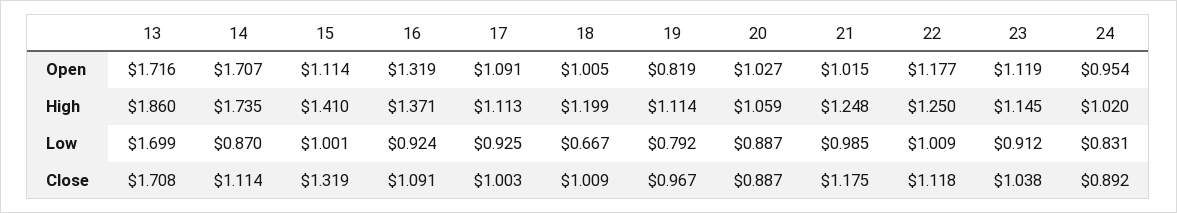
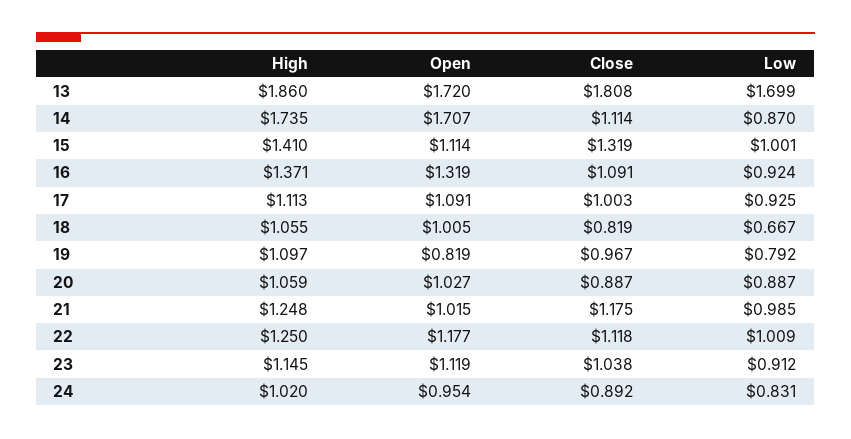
  {
    "13": {
-     "Open": 1.716,
+     "Open": 1.72,
      "High": 1.86,
      "Low": 1.699,
-     "Close": 1.708
+     "Close": 1.808
    },
    "14": {
      "Open": 1.707,
      "High": 1.735,
      "Low": 0.87,
      "Close": 1.114
    },
    "15": {
      "Open": 1.114,
      "High": 1.41,
      "Low": 1.001,
      "Close": 1.319
    },
    "16": {
      "Open": 1.319,
      "High": 1.371,
      "Low": 0.924,
      "Close": 1.091
    },
    "17": {
      "Open": 1.091,
      "High": 1.113,
      "Low": 0.925,
      "Close": 1.003
    },
    "18": {
      "Open": 1.005,
-     "High": 1.199,
+     "High": 1.055,
      "Low": 0.667,
-     "Close": 1.009
+     "Close": 0.819
    },
    "19": {
      "Open": 0.819,
-     "High": 1.114,
+     "High": 1.097,
      "Low": 0.792,
      "Close": 0.967
    },
    "20": {
      "Open": 1.027,
      "High": 1.059,
      "Low": 0.887,
      "Close": 0.887
    },
    "21": {
      "Open": 1.015,
      "High": 1.248,
      "Low": 0.985,
      "Close": 1.175
    },
    "22": {
      "Open": 1.177,
      "High": 1.25,
      "Low": 1.009,
      "Close": 1.118
    },
    "23": {
      "Open": 1.119,
      "High": 1.145,
      "Low": 0.912,
      "Close": 1.038
    },
    "24": {
      "Open": 0.954,
      "High": 1.02,
      "Low": 0.831,
      "Close": 0.892
    }
  }

